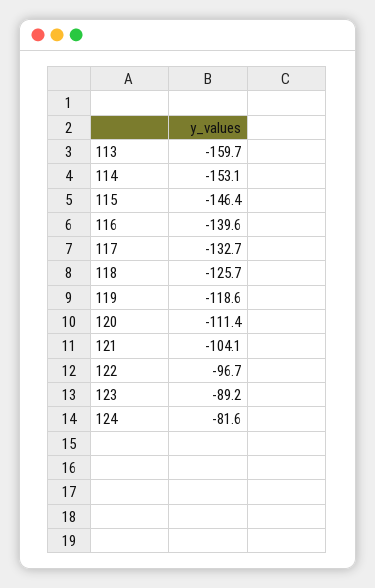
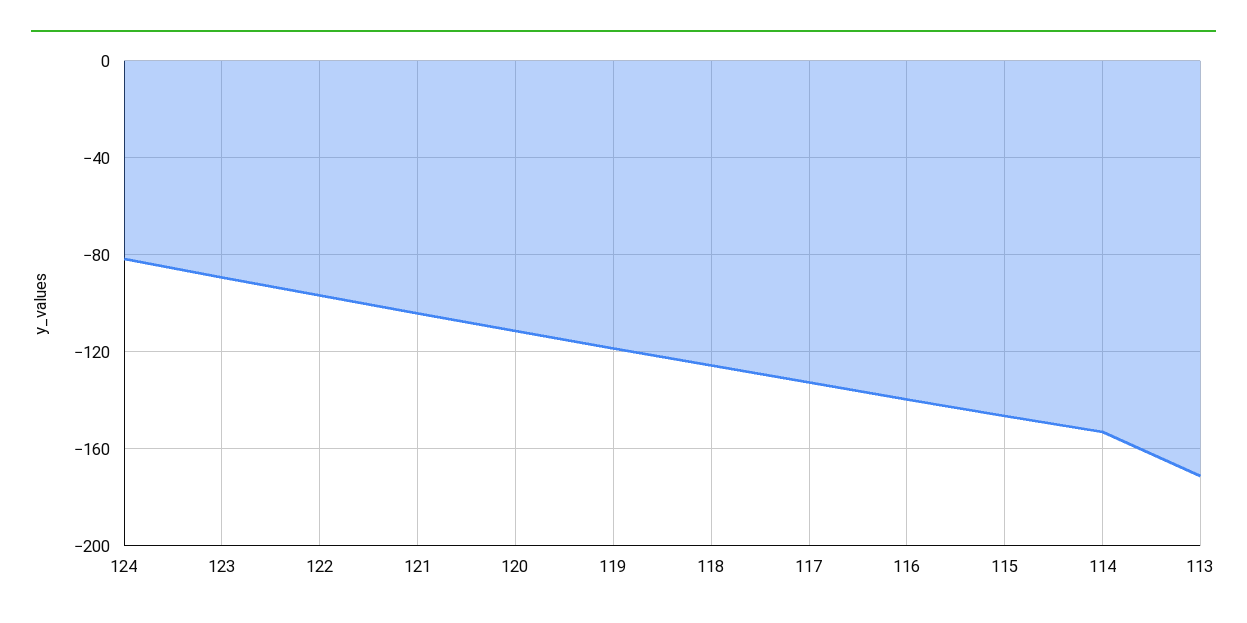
  {
-   "113": -159.7,
+   "113": -170,
    "114": -153.1,
    "115": -146.4,
    "116": -139.6,
    "117": -132.7,
    "118": -125.7,
    "119": -118.6,
    "120": -111.4,
    "121": -104.1,
    "122": -96.7,
    "123": -89.2,
    "124": -81.6
  }

